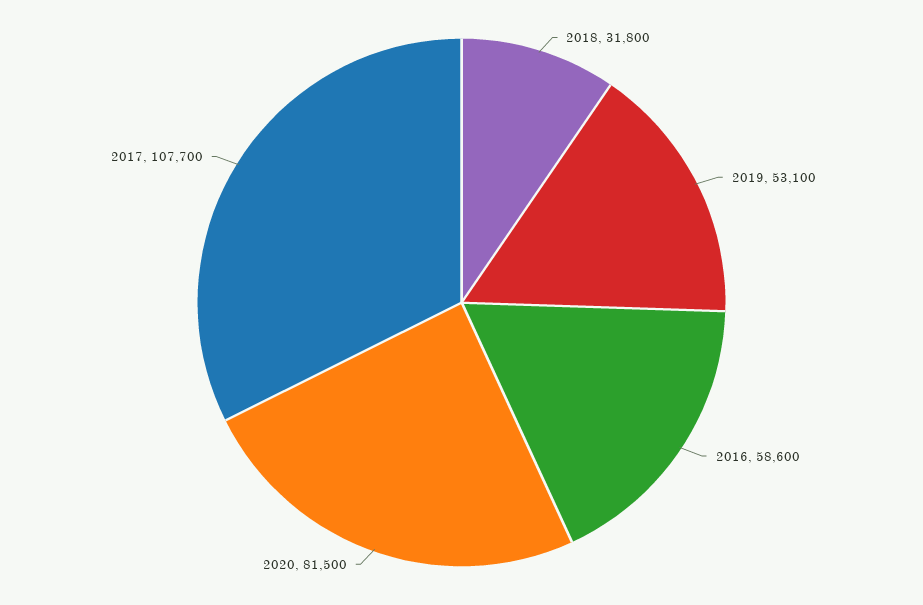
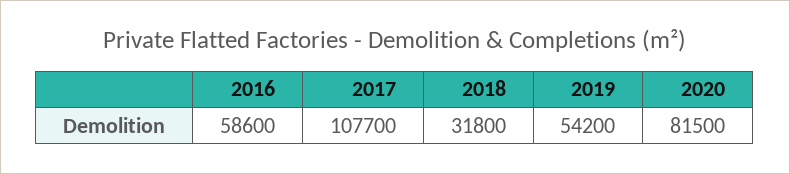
  {
    "2018": 31800,
-   "2019": 53100,
+   "2019": 54200,
    "2016": 58600,
    "2020": 81500,
    "2017": 107700
  }

